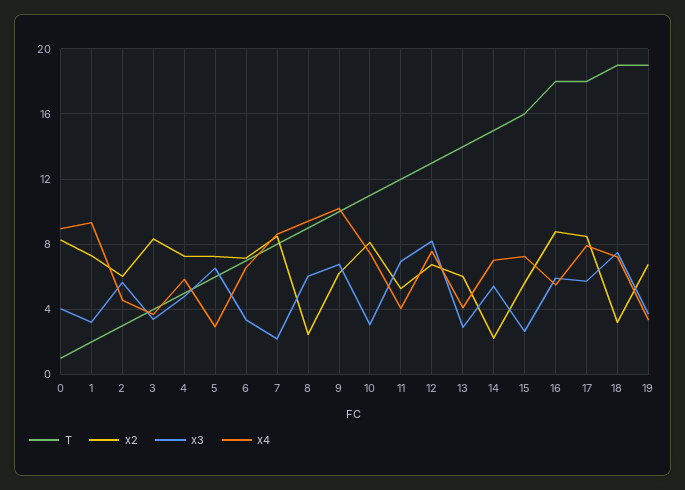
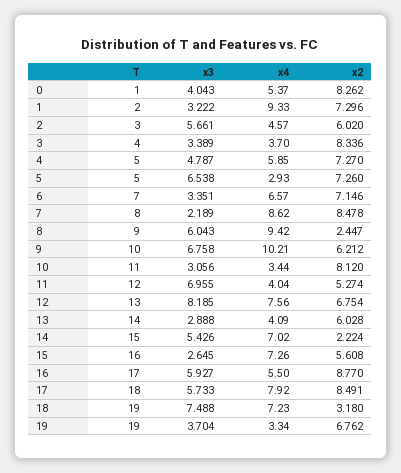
  {
    "T": {
      "0": 1,
      "1": 2,
      "2": 3,
      "3": 4,
      "4": 5,
-     "5": 6,
+     "5": 5,
      "6": 7,
      "7": 8,
      "8": 9,
      "9": 10,
      "10": 11,
      "11": 12,
      "12": 13,
      "13": 14,
      "14": 15,
      "15": 16,
-     "16": 18,
+     "16": 17,
      "17": 18,
      "18": 19,
      "19": 19
    },
    "x2": {
      "0": 8.262,
      "1": 7.296,
      "2": 6.02,
      "3": 8.336,
      "4": 7.27,
      "5": 7.26,
      "6": 7.146,
      "7": 8.478,
      "8": 2.447,
      "9": 6.212,
      "10": 8.12,
      "11": 5.274,
      "12": 6.754,
      "13": 6.028,
      "14": 2.224,
      "15": 5.608,
      "16": 8.77,
      "17": 8.491,
      "18": 3.18,
      "19": 6.762
    },
    "x3": {
      "0": 4.043,
      "1": 3.222,
      "2": 5.661,
      "3": 3.389,
      "4": 4.787,
      "5": 6.538,
      "6": 3.351,
      "7": 2.189,
      "8": 6.043,
      "9": 6.758,
      "10": 3.056,
      "11": 6.955,
      "12": 8.185,
      "13": 2.888,
      "14": 5.426,
      "15": 2.645,
      "16": 5.927,
      "17": 5.733,
      "18": 7.488,
      "19": 3.704
    },
    "x4": {
-     "0": 9,
+     "0": 5.37,
      "1": 9.33,
      "2": 4.57,
      "3": 3.7,
      "4": 5.85,
      "5": 2.93,
      "6": 6.57,
      "7": 8.62,
      "8": 9.42,
      "9": 10.21,
-     "10": 7.5,
+     "10": 3.44,
      "11": 4.04,
      "12": 7.56,
      "13": 4.09,
      "14": 7.02,
      "15": 7.26,
      "16": 5.5,
      "17": 7.92,
      "18": 7.23,
      "19": 3.34
    }
  }

